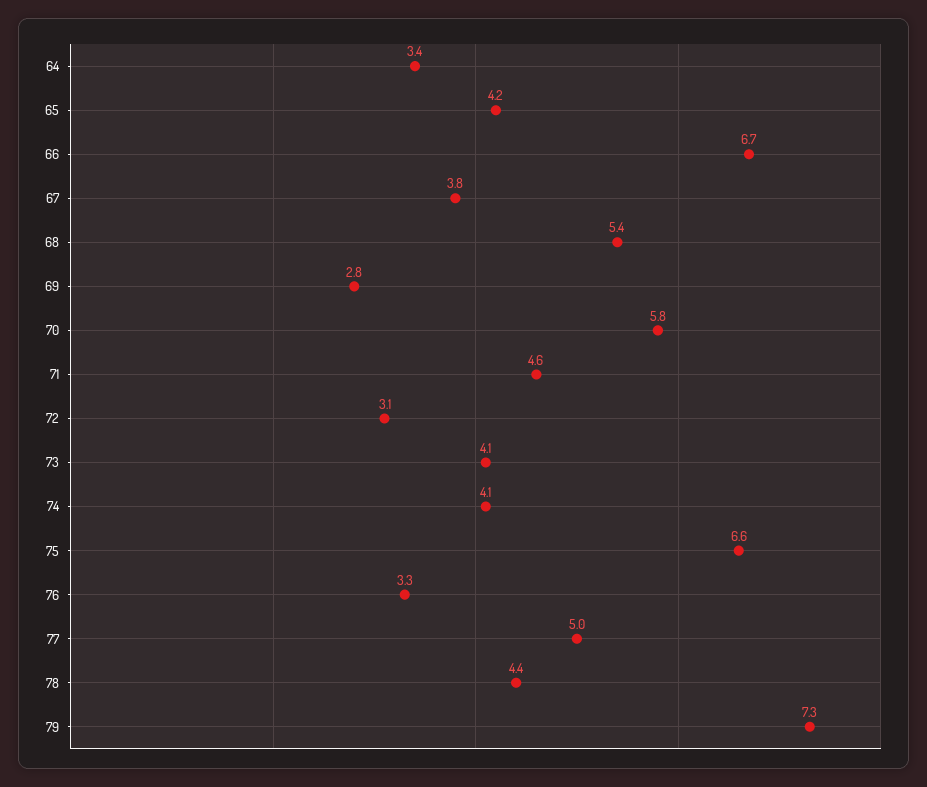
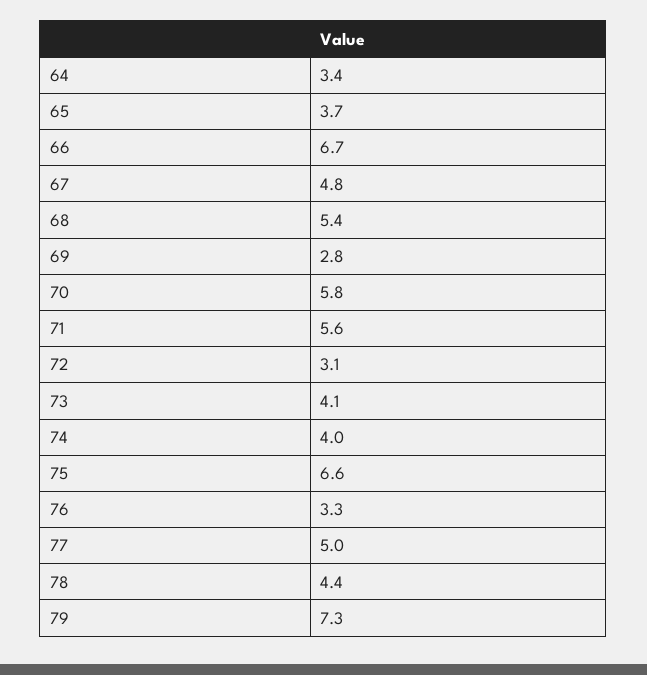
  {
    "64": 3.4,
-   "65": 4.2,
+   "65": 3.7,
    "66": 6.7,
-   "67": 3.8,
+   "67": 4.8,
    "68": 5.4,
    "69": 2.8,
    "70": 5.8,
-   "71": 4.6,
+   "71": 5.6,
    "72": 3.1,
    "73": 4.1,
-   "74": 4.1,
+   "74": 4,
    "75": 6.6,
    "76": 3.3,
    "77": 5,
    "78": 4.4,
    "79": 7.3
  }

